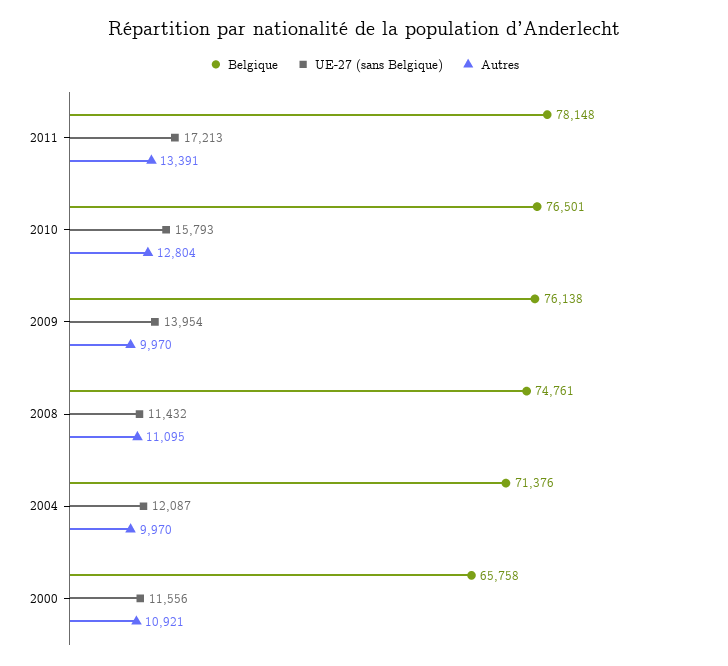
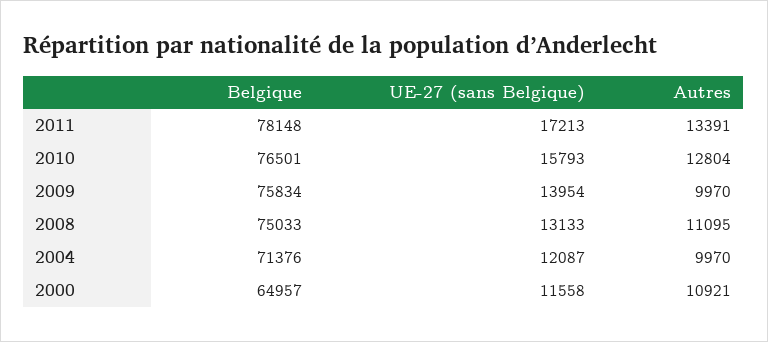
  {
    "Belgique": {
      "2011": 78148,
      "2010": 76501,
-     "2009": 76138,
+     "2009": 75834,
-     "2008": 74761,
+     "2008": 75033,
      "2004": 71376,
-     "2000": 65758
+     "2000": 64957
    },
    "UE-27 (sans Belgique)": {
      "2011": 17213,
      "2010": 15793,
      "2009": 13954,
-     "2008": 11432,
+     "2008": 13133,
      "2004": 12087,
-     "2000": 11556
+     "2000": 11558
    },
    "Autres": {
      "2011": 13391,
      "2010": 12804,
      "2009": 9970,
      "2008": 11095,
      "2004": 9970,
      "2000": 10921
    }
  }

